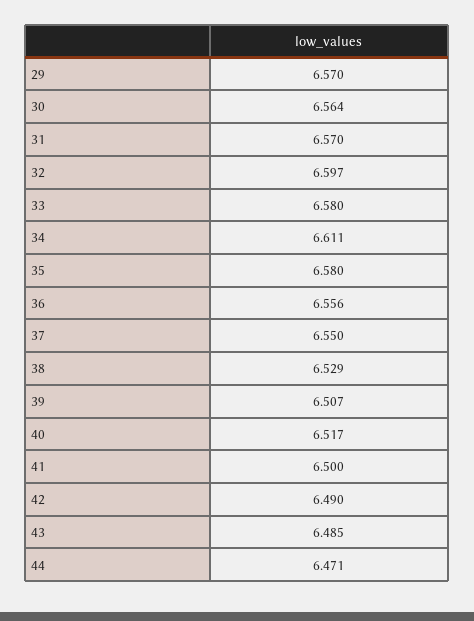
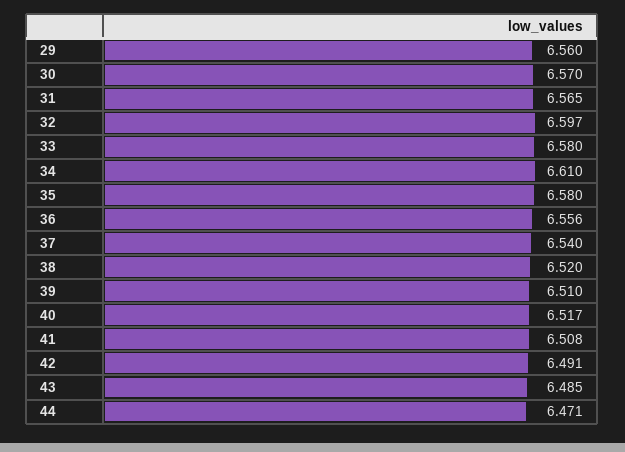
  {
-   "29": 6.57,
+   "29": 6.56,
-   "30": 6.564,
+   "30": 6.57,
-   "31": 6.57,
+   "31": 6.565,
    "32": 6.597,
    "33": 6.58,
-   "34": 6.611,
+   "34": 6.61,
    "35": 6.58,
    "36": 6.556,
-   "37": 6.55,
+   "37": 6.54,
-   "38": 6.529,
+   "38": 6.52,
-   "39": 6.507,
+   "39": 6.51,
    "40": 6.517,
-   "41": 6.5,
+   "41": 6.508,
-   "42": 6.49,
+   "42": 6.491,
    "43": 6.485,
    "44": 6.471
  }

